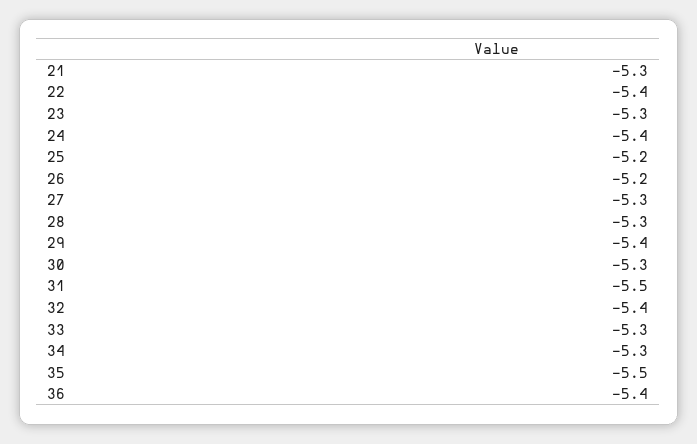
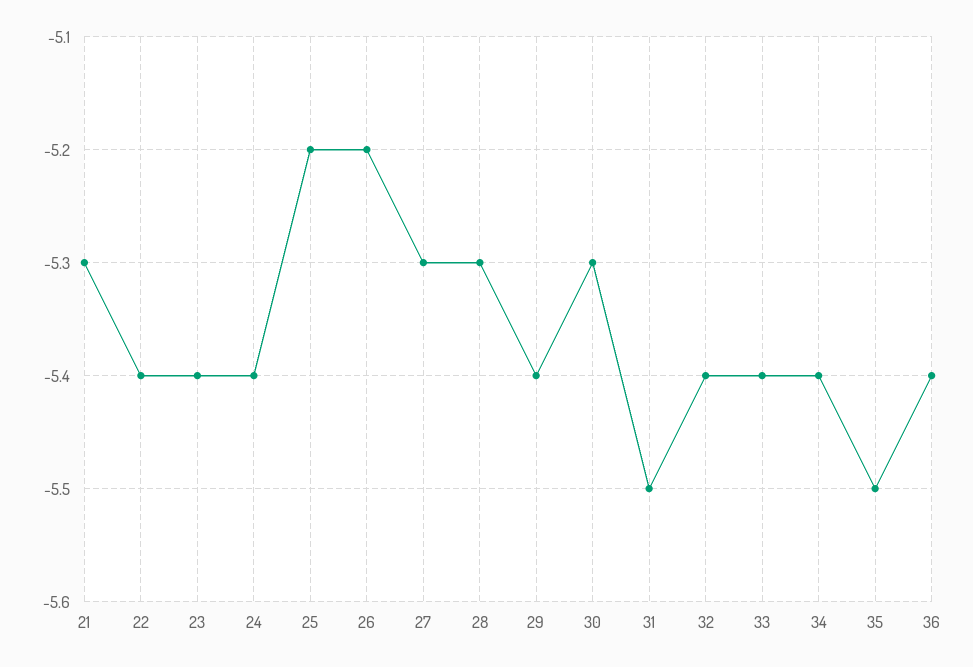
  {
    "21": -5.3,
    "22": -5.4,
-   "23": -5.3,
+   "23": -5.4,
    "24": -5.4,
    "25": -5.2,
    "26": -5.2,
    "27": -5.3,
    "28": -5.3,
    "29": -5.4,
    "30": -5.3,
    "31": -5.5,
    "32": -5.4,
-   "33": -5.3,
+   "33": -5.4,
-   "34": -5.3,
+   "34": -5.4,
    "35": -5.5,
    "36": -5.4
  }

